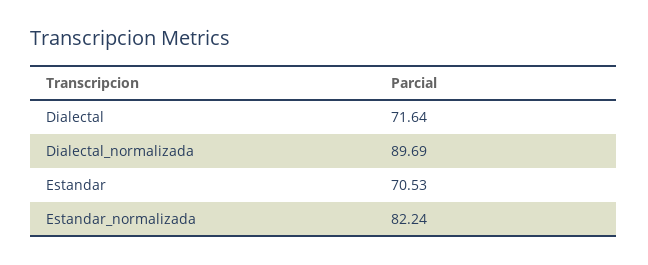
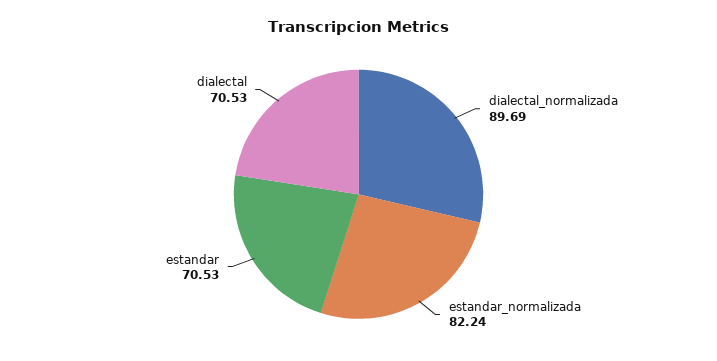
  {
-   "Dialectal": 71.64,
+   "Dialectal": 70.53,
    "Dialectal_normalizada": 89.69,
    "Estandar": 70.53,
    "Estandar_normalizada": 82.24
  }

